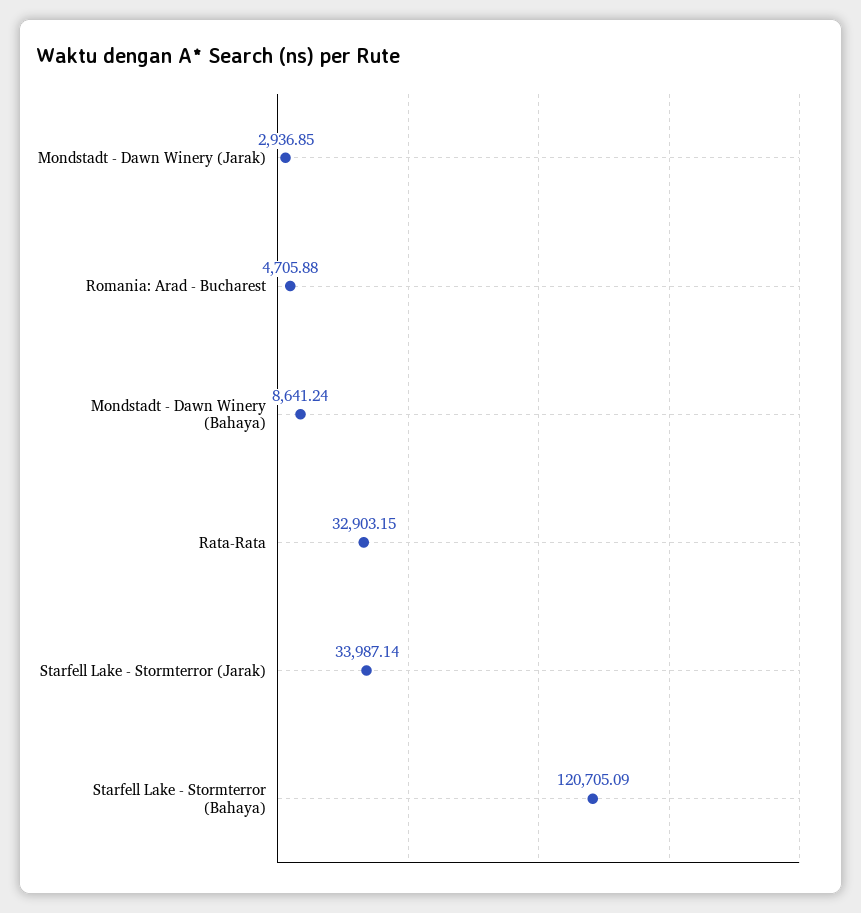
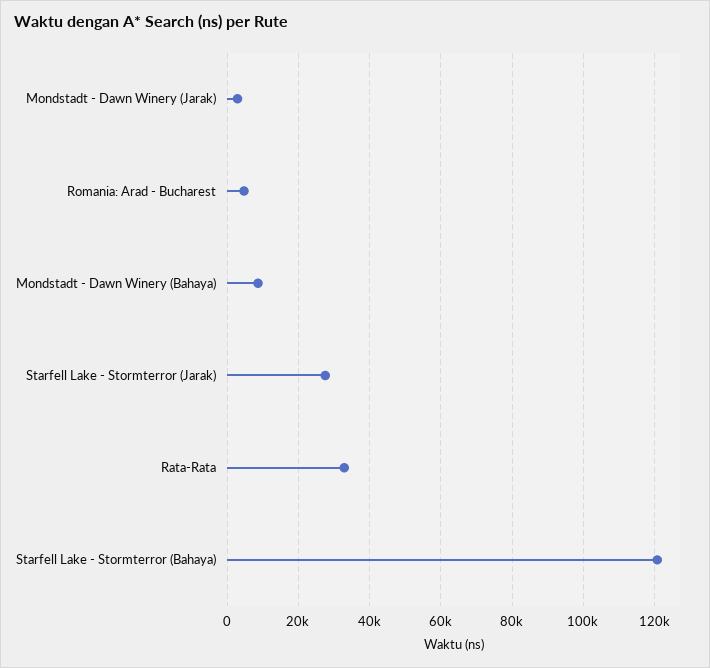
  {
    "Mondstadt - Dawn Winery (Jarak)": 2936.85,
    "Romania: Arad - Bucharest": 4705.88,
    "Mondstadt - Dawn Winery (Bahaya)": 8641.24,
    "Rata-Rata": 32903.15,
-   "Starfell Lake - Stormterror (Jarak)": 33987.14,
+   "Starfell Lake - Stormterror (Jarak)": 28000,
    "Starfell Lake - Stormterror (Bahaya)": 120705.09
  }

